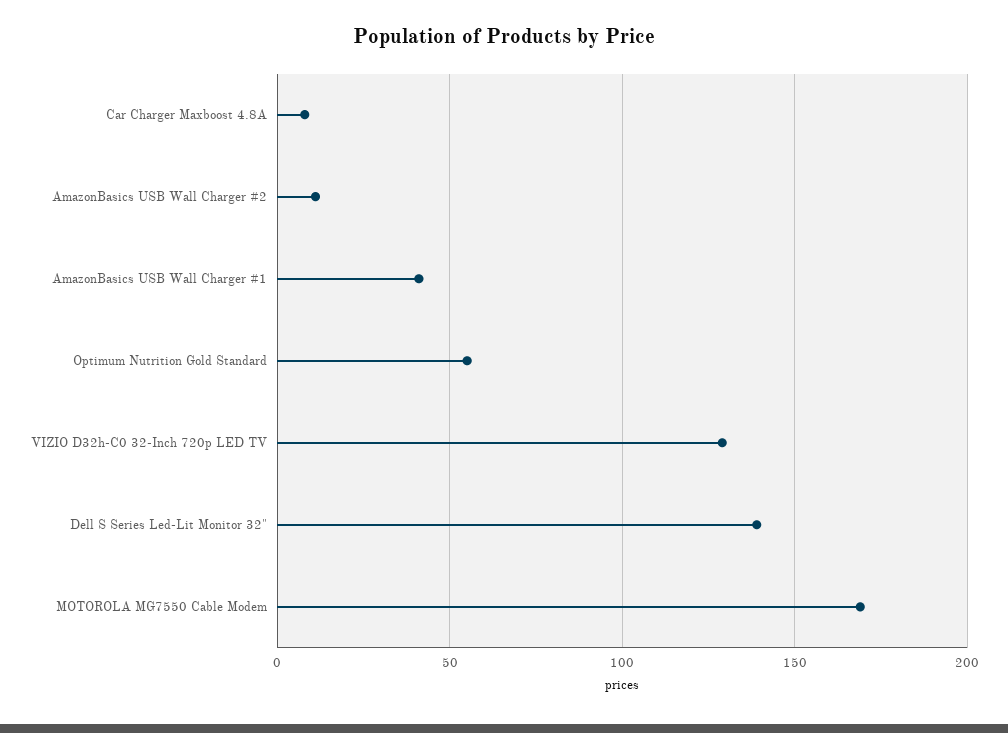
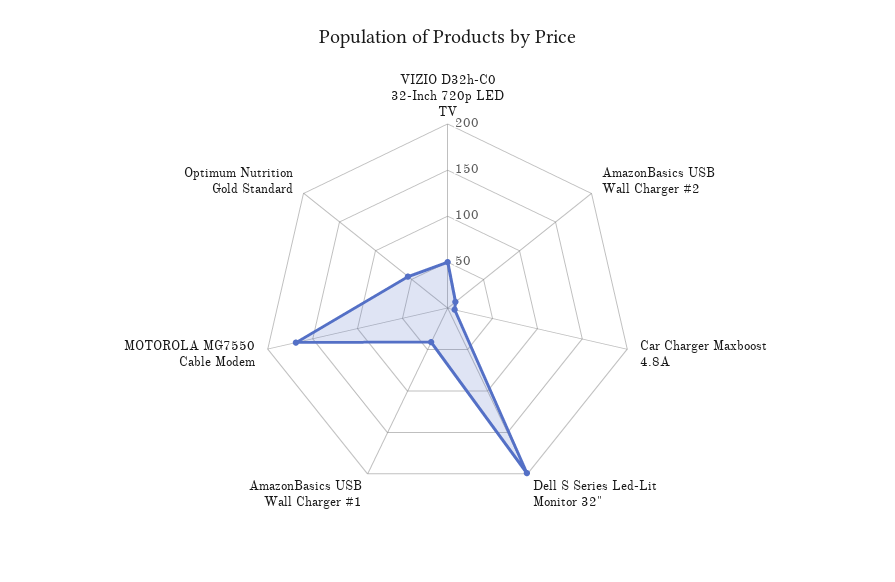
  {
    "Car Charger Maxboost 4.8A": 10,
    "AmazonBasics USB Wall Charger #2": 10,
    "AmazonBasics USB Wall Charger #1": 40,
    "Optimum Nutrition Gold Standard": 55,
-   "VIZIO D32h-C0 32-Inch 720p LED TV": 130,
+   "VIZIO D32h-C0 32-Inch 720p LED TV": 50,
-   "Dell S Series Led-Lit Monitor 32\"": 140,
+   "Dell S Series Led-Lit Monitor 32\"": 200,
    "MOTOROLA MG7550 Cable Modem": 170
  }

